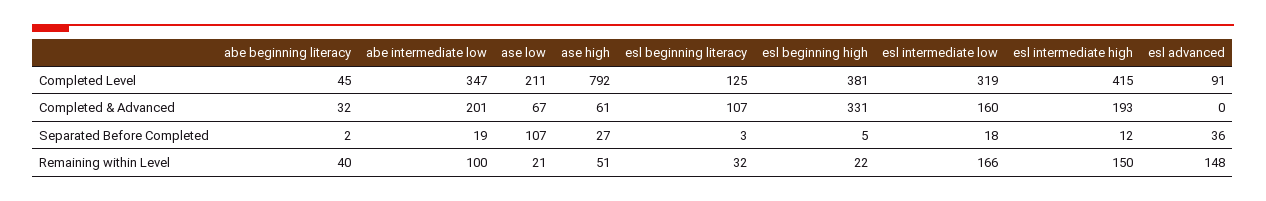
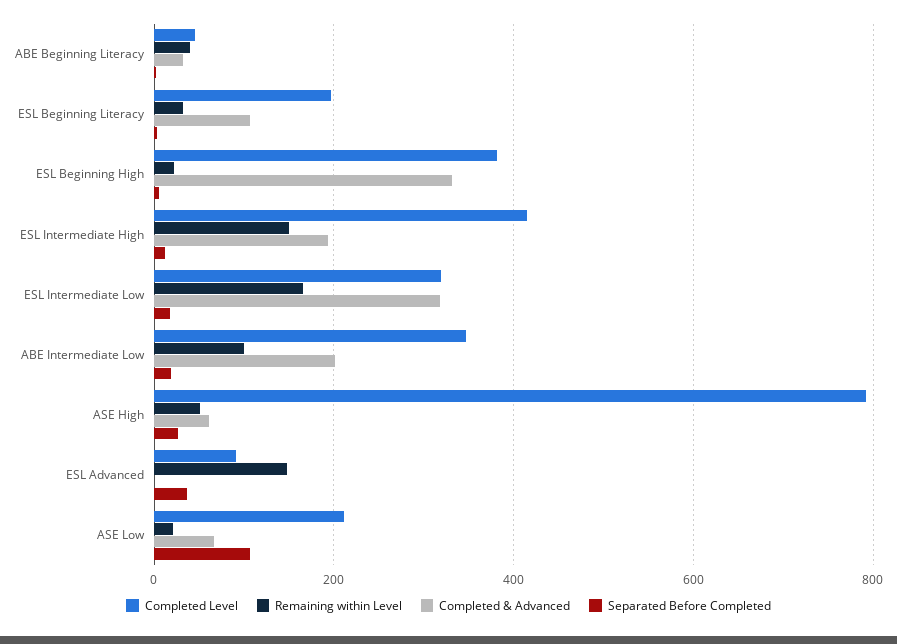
  {
    "Completed Level": {
      "abe beginning literacy": 45,
      "abe intermediate low": 347,
      "ase low": 211,
      "ase high": 792,
-     "esl beginning literacy": 125,
+     "esl beginning literacy": 200,
      "esl beginning high": 381,
      "esl intermediate low": 319,
      "esl intermediate high": 415,
      "esl advanced": 91
    },
    "Completed & Advanced": {
      "abe beginning literacy": 32,
      "abe intermediate low": 201,
      "ase low": 67,
      "ase high": 61,
      "esl beginning literacy": 107,
      "esl beginning high": 331,
-     "esl intermediate low": 160,
+     "esl intermediate low": 320,
      "esl intermediate high": 193,
      "esl advanced": 0
    },
    "Separated Before Completed": {
      "abe beginning literacy": 2,
      "abe intermediate low": 19,
      "ase low": 107,
      "ase high": 27,
      "esl beginning literacy": 3,
      "esl beginning high": 5,
      "esl intermediate low": 18,
      "esl intermediate high": 12,
      "esl advanced": 36
    },
    "Remaining within Level": {
      "abe beginning literacy": 40,
      "abe intermediate low": 100,
      "ase low": 21,
      "ase high": 51,
      "esl beginning literacy": 32,
      "esl beginning high": 22,
      "esl intermediate low": 166,
      "esl intermediate high": 150,
      "esl advanced": 148
    }
  }

